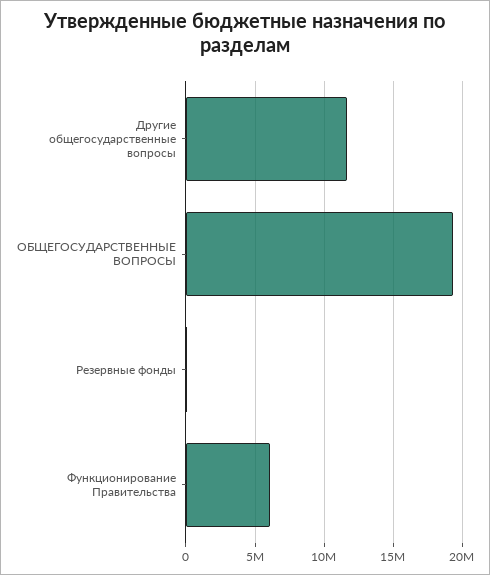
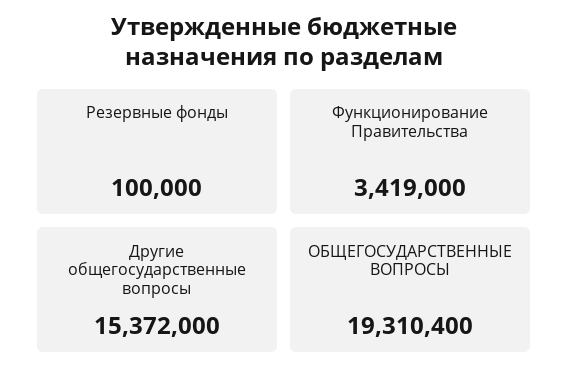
  {
-   "Другие общегосударственные вопросы": 11500000,
+   "Другие общегосударственные вопросы": 15372000,
    "ОБЩЕГОСУДАРСТВЕННЫЕ ВОПРОСЫ": 19310400,
    "Резервные фонды": 100000,
-   "Функционирование Правительства": 6000000
+   "Функционирование Правительства": 3419000
  }

